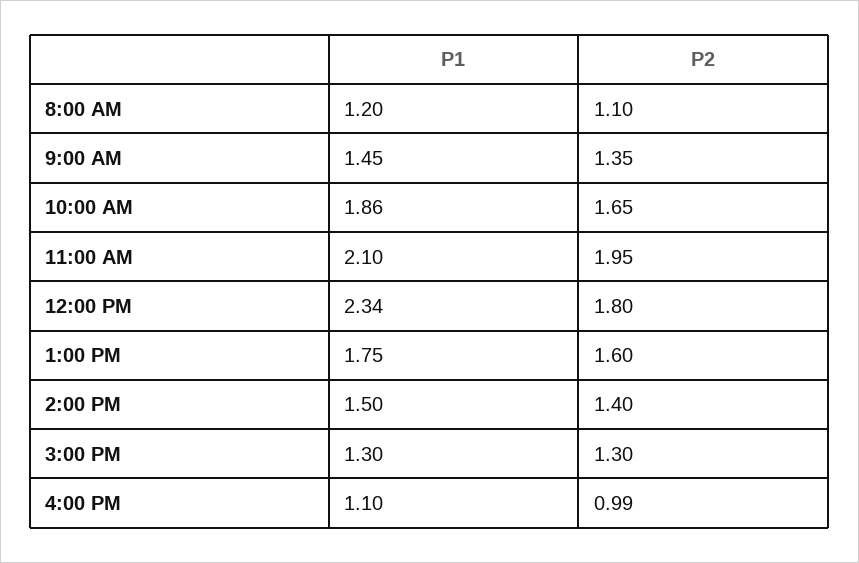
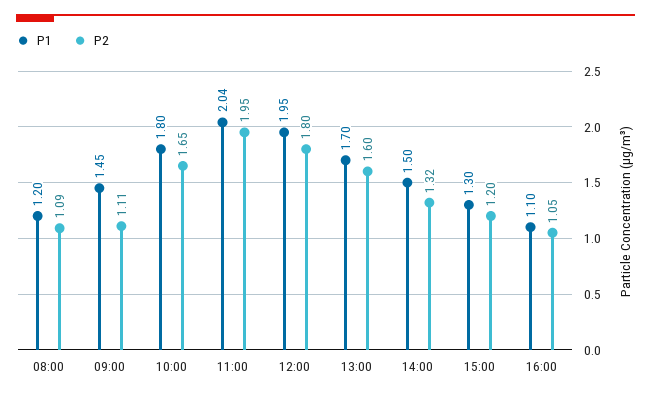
  {
    "P1": {
      "8:00 AM": 1.2,
      "9:00 AM": 1.45,
-     "10:00 AM": 1.86,
+     "10:00 AM": 1.8,
-     "11:00 AM": 2.1,
+     "11:00 AM": 2.04,
-     "12:00 PM": 2.34,
+     "12:00 PM": 1.95,
-     "1:00 PM": 1.75,
+     "1:00 PM": 1.7,
      "2:00 PM": 1.5,
      "3:00 PM": 1.3,
      "4:00 PM": 1.1
    },
    "P2": {
-     "8:00 AM": 1.1,
+     "8:00 AM": 1.09,
-     "9:00 AM": 1.35,
+     "9:00 AM": 1.11,
      "10:00 AM": 1.65,
      "11:00 AM": 1.95,
      "12:00 PM": 1.8,
      "1:00 PM": 1.6,
-     "2:00 PM": 1.4,
+     "2:00 PM": 1.32,
-     "3:00 PM": 1.3,
+     "3:00 PM": 1.2,
-     "4:00 PM": 0.99
+     "4:00 PM": 1.05
    }
  }

